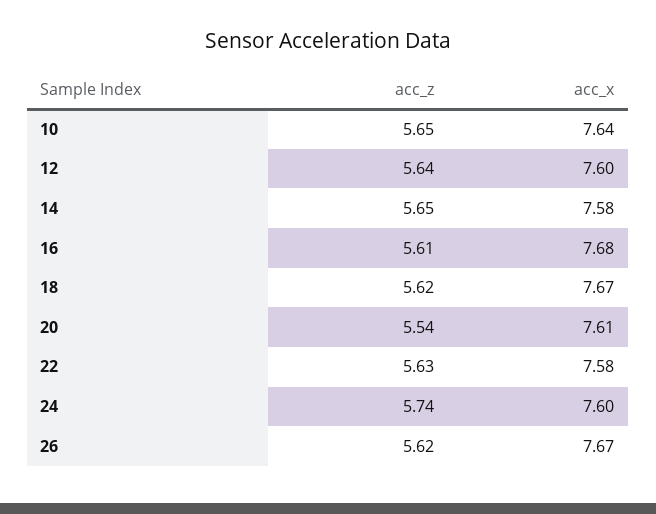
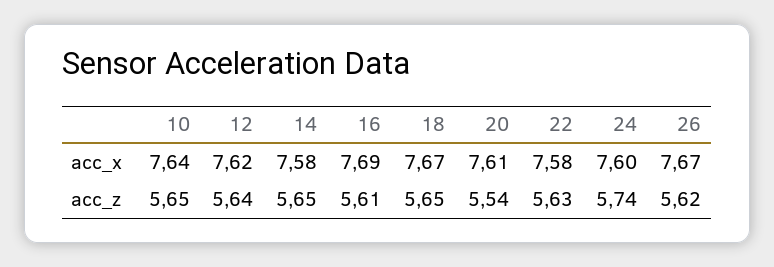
  {
    "acc_z": {
      "10": 5.65,
      "12": 5.64,
      "14": 5.65,
      "16": 5.61,
-     "18": 5.62,
+     "18": 5.65,
      "20": 5.54,
      "22": 5.63,
      "24": 5.74,
      "26": 5.62
    },
    "acc_x": {
      "10": 7.64,
-     "12": 7.6,
+     "12": 7.62,
      "14": 7.58,
-     "16": 7.68,
+     "16": 7.69,
      "18": 7.67,
      "20": 7.61,
      "22": 7.58,
      "24": 7.6,
      "26": 7.67
    }
  }

